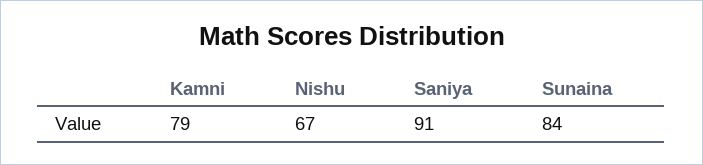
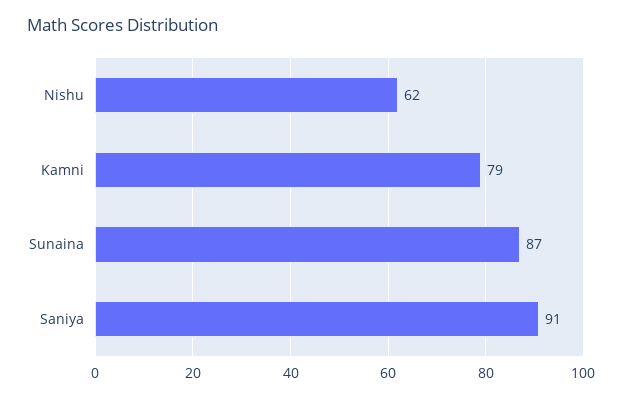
  {
    "Kamni": 79,
-   "Nishu": 67,
+   "Nishu": 62,
    "Saniya": 91,
-   "Sunaina": 84
+   "Sunaina": 87
  }

